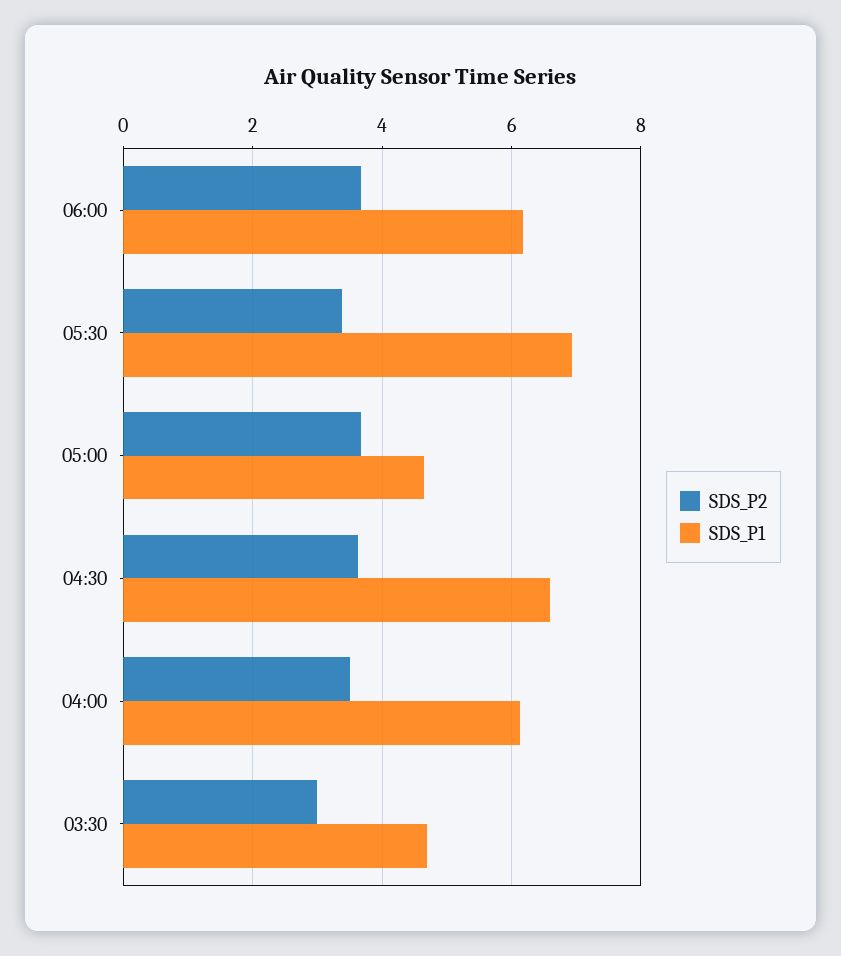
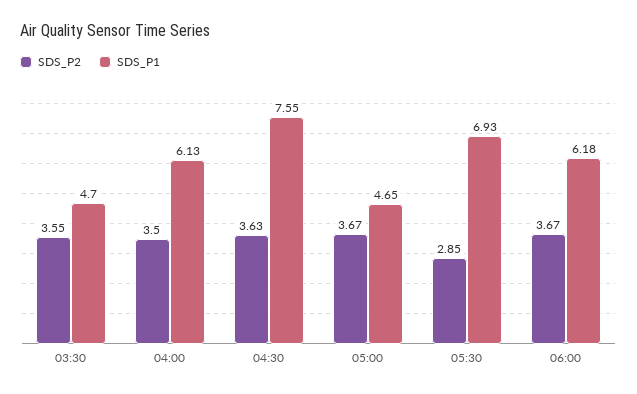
  {
    "SDS_P2": {
      "06:00": 3.67,
-     "05:30": 3.4,
+     "05:30": 2.85,
      "05:00": 3.67,
      "04:30": 3.63,
      "04:00": 3.5,
-     "03:30": 3
+     "03:30": 3.55
    },
    "SDS_P1": {
      "06:00": 6.18,
      "05:30": 6.93,
      "05:00": 4.65,
-     "04:30": 6.6,
+     "04:30": 7.55,
      "04:00": 6.13,
      "03:30": 4.7
    }
  }

